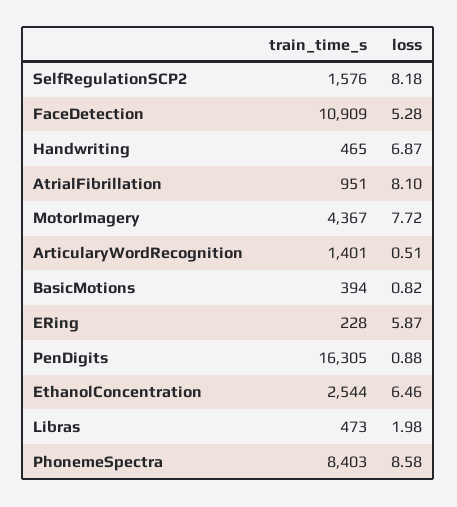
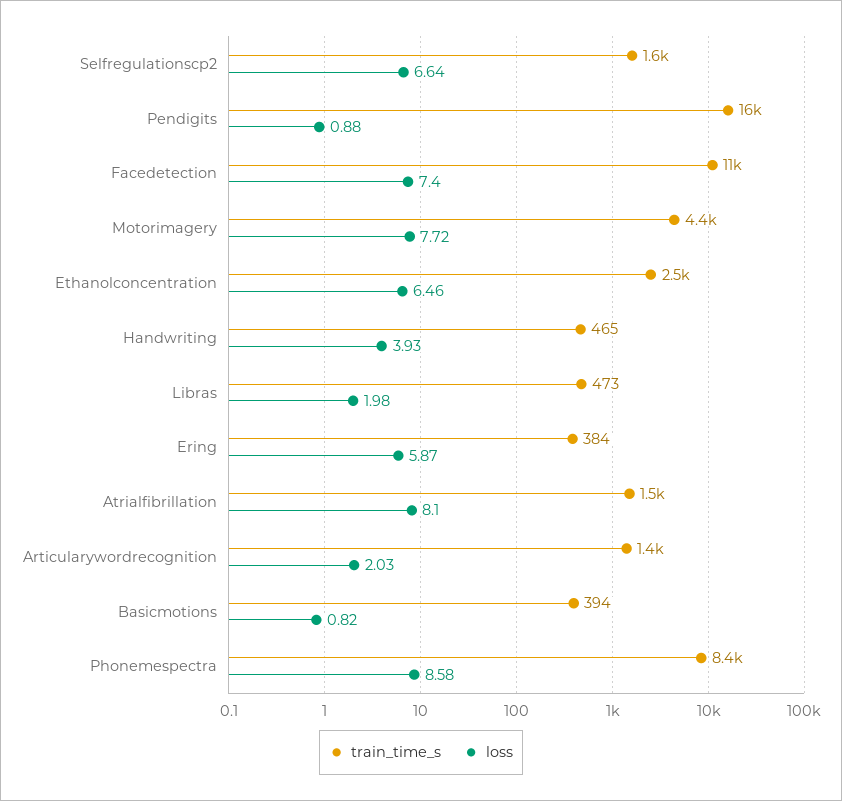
  {
    "train_time_s": {
      "SelfRegulationSCP2": 1576,
      "FaceDetection": 10909,
      "Handwriting": 465,
-     "AtrialFibrillation": 951,
+     "AtrialFibrillation": 1500,
      "MotorImagery": 4367,
      "ArticularyWordRecognition": 1401,
      "BasicMotions": 394,
-     "ERing": 228,
+     "ERing": 384,
      "PenDigits": 16305,
      "EthanolConcentration": 2544,
      "Libras": 473,
      "PhonemeSpectra": 8403
    },
    "loss": {
-     "SelfRegulationSCP2": 8.18,
+     "SelfRegulationSCP2": 6.64,
-     "FaceDetection": 5.28,
+     "FaceDetection": 7.4,
-     "Handwriting": 6.87,
+     "Handwriting": 3.93,
      "AtrialFibrillation": 8.1,
      "MotorImagery": 7.72,
-     "ArticularyWordRecognition": 0.51,
+     "ArticularyWordRecognition": 2.03,
      "BasicMotions": 0.82,
      "ERing": 5.87,
      "PenDigits": 0.88,
      "EthanolConcentration": 6.46,
      "Libras": 1.98,
      "PhonemeSpectra": 8.58
    }
  }

